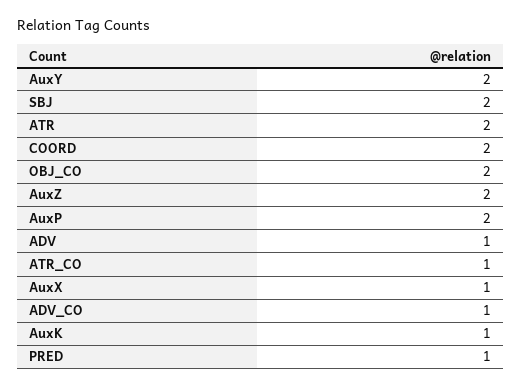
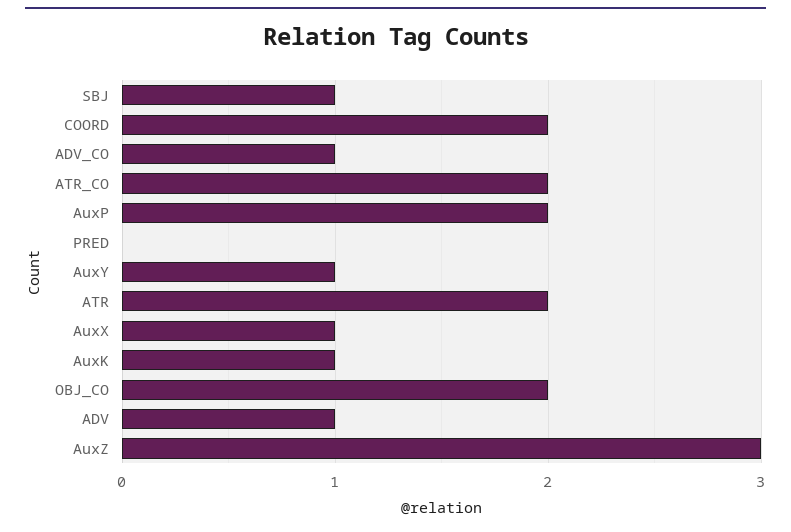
  {
-   "AuxY": 2,
+   "AuxY": 1,
-   "SBJ": 2,
+   "SBJ": 1,
    "ATR": 2,
    "COORD": 2,
    "OBJ_CO": 2,
-   "AuxZ": 2,
+   "AuxZ": 3,
    "AuxP": 2,
    "ADV": 1,
-   "ATR_CO": 1,
+   "ATR_CO": 2,
    "AuxX": 1,
    "ADV_CO": 1,
    "AuxK": 1,
-   "PRED": 1
+   "PRED": 0
  }

